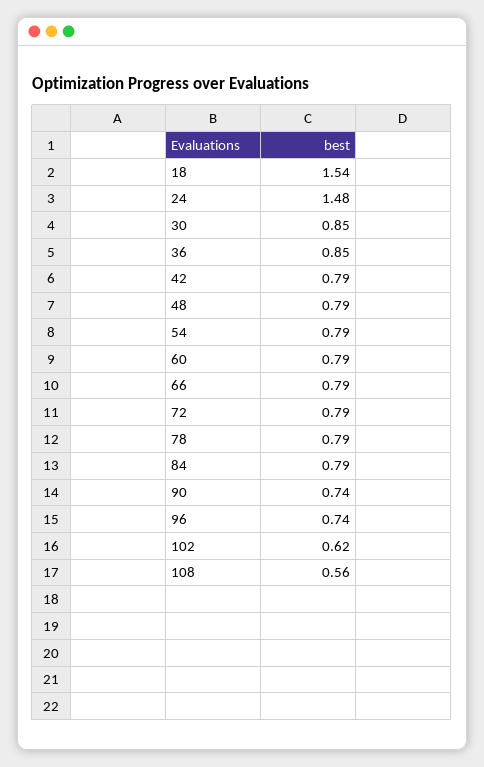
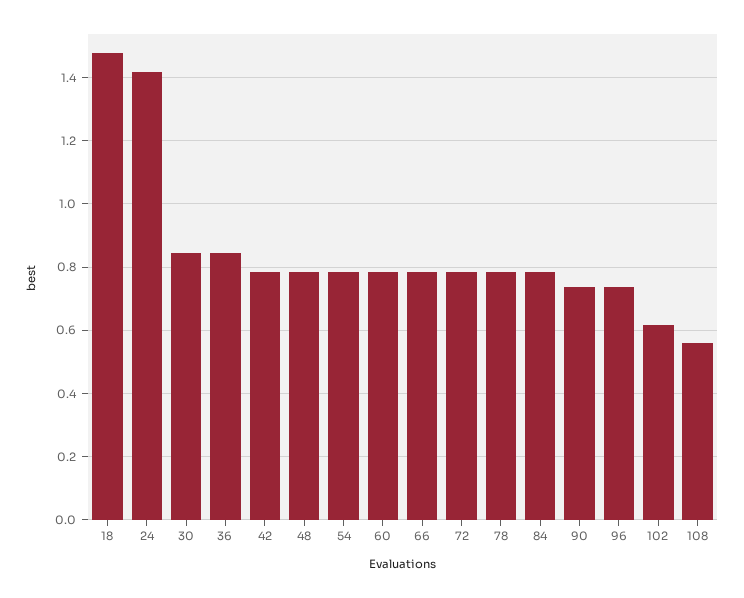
  {
-   "18": 1.54,
+   "18": 1.48,
-   "24": 1.48,
+   "24": 1.42,
    "30": 0.85,
    "36": 0.85,
    "42": 0.79,
    "48": 0.79,
    "54": 0.79,
    "60": 0.79,
    "66": 0.79,
    "72": 0.79,
    "78": 0.79,
    "84": 0.79,
    "90": 0.74,
    "96": 0.74,
    "102": 0.62,
    "108": 0.56
  }

